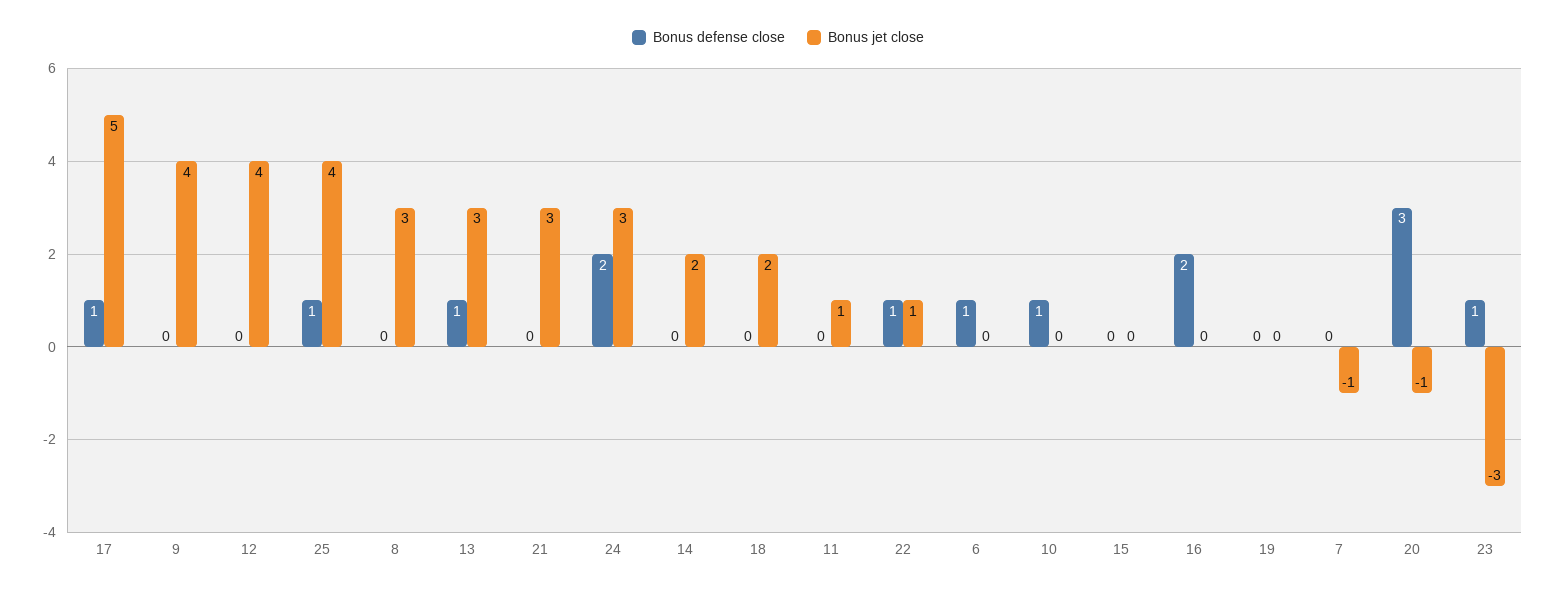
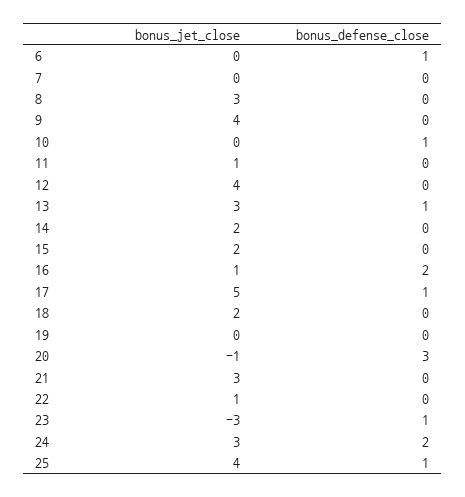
  {
    "Bonus defense close": {
      "17": 1,
      "9": 0,
      "12": 0,
      "25": 1,
      "8": 0,
      "13": 1,
      "21": 0,
      "24": 2,
      "14": 0,
      "18": 0,
      "11": 0,
-     "22": 1,
+     "22": 0,
      "6": 1,
      "10": 1,
      "15": 0,
      "16": 2,
      "19": 0,
      "7": 0,
      "20": 3,
      "23": 1
    },
    "Bonus jet close": {
      "17": 5,
      "9": 4,
      "12": 4,
      "25": 4,
      "8": 3,
      "13": 3,
      "21": 3,
      "24": 3,
      "14": 2,
      "18": 2,
      "11": 1,
      "22": 1,
      "6": 0,
      "10": 0,
-     "15": 0,
+     "15": 2,
-     "16": 0,
+     "16": 1,
      "19": 0,
-     "7": -1,
+     "7": 0,
      "20": -1,
      "23": -3
    }
  }

